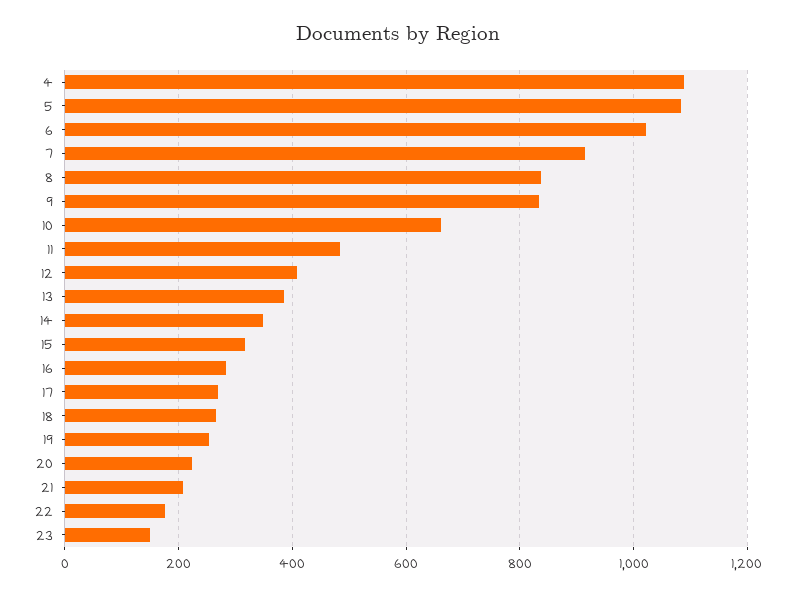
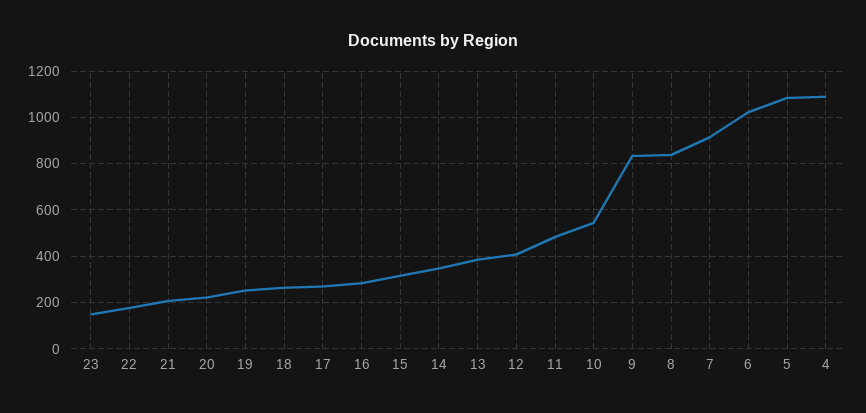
  {
    "4": 1080,
    "5": 1080,
    "6": 1020,
    "7": 920,
    "8": 840,
    "9": 840,
-   "10": 660,
+   "10": 550,
    "11": 480,
    "12": 400,
    "13": 380,
    "14": 340,
    "15": 320,
    "16": 280,
    "17": 280,
    "18": 260,
    "19": 260,
    "20": 220,
    "21": 200,
    "22": 180,
    "23": 140
  }

